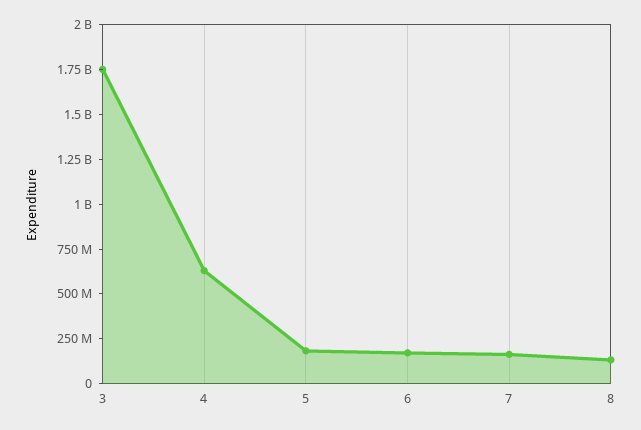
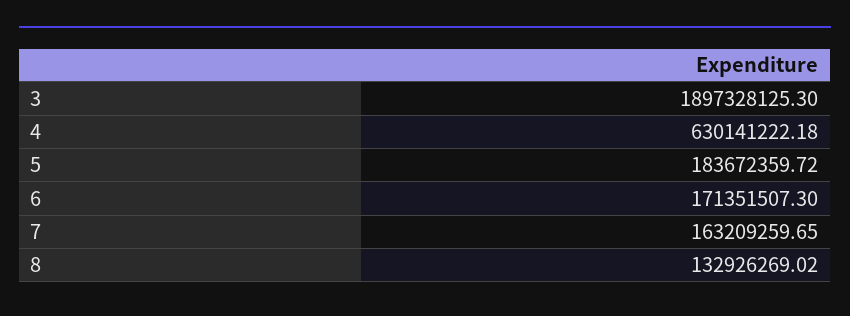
  {
-   "3": 1750000000,
+   "3": 1897328125.3,
    "4": 630141222.18,
    "5": 183672359.72,
    "6": 171351507.3,
    "7": 163209259.65,
    "8": 132926269.02
  }

